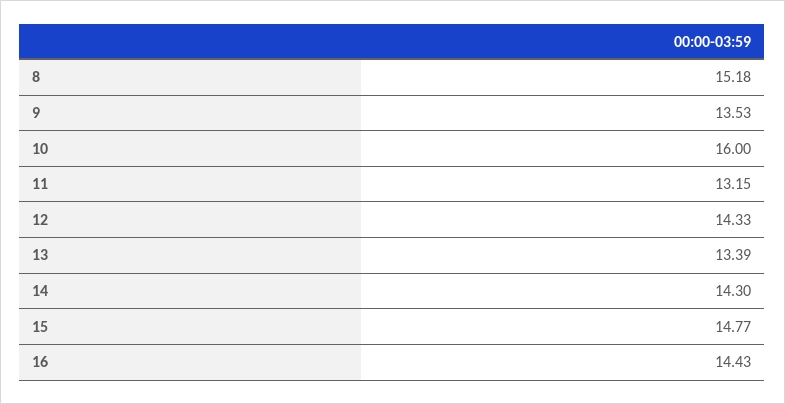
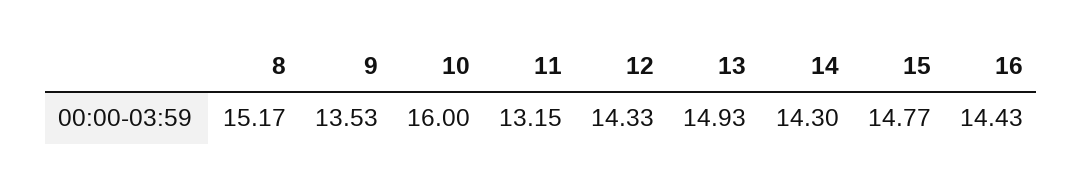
  {
-   "8": 15.18,
+   "8": 15.17,
    "9": 13.53,
    "10": 16,
    "11": 13.15,
    "12": 14.33,
-   "13": 13.39,
+   "13": 14.93,
    "14": 14.3,
    "15": 14.77,
    "16": 14.43
  }

